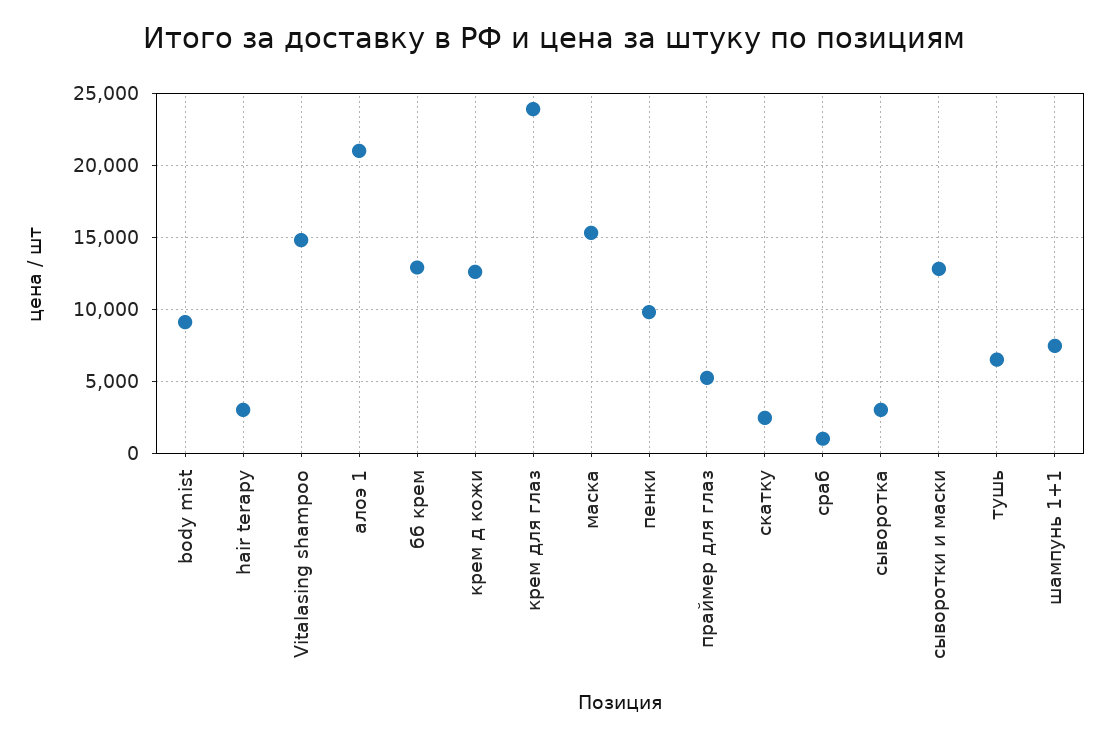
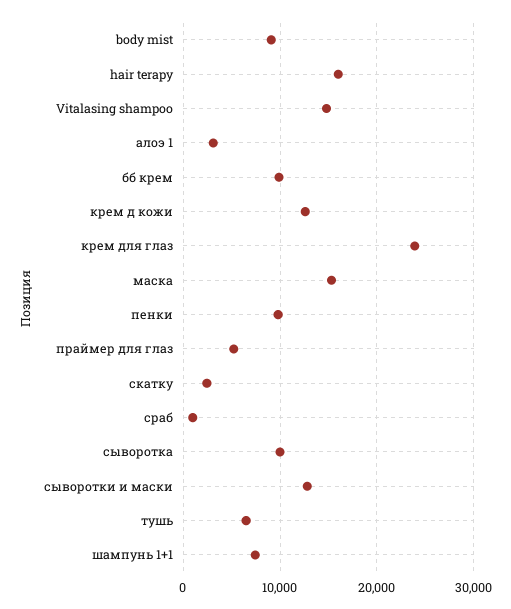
  {
    "body mist": 9000,
-   "hair terapy": 3000,
+   "hair terapy": 16000,
    "Vitalasing shampoo": 15000,
-   "алоэ 1": 21000,
+   "алоэ 1": 3000,
-   "бб крем": 13000,
+   "бб крем": 10000,
    "крем д кожи": 12500,
    "крем для глаз": 24000,
    "маска": 15500,
    "пенки": 10000,
    "праймер для глаз": 5000,
    "скатку": 2500,
    "сраб": 1000,
-   "сыворотка": 3000,
+   "сыворотка": 10000,
    "сыворотки и маски": 13000,
    "тушь": 6500,
    "шампунь 1+1": 7500
  }

